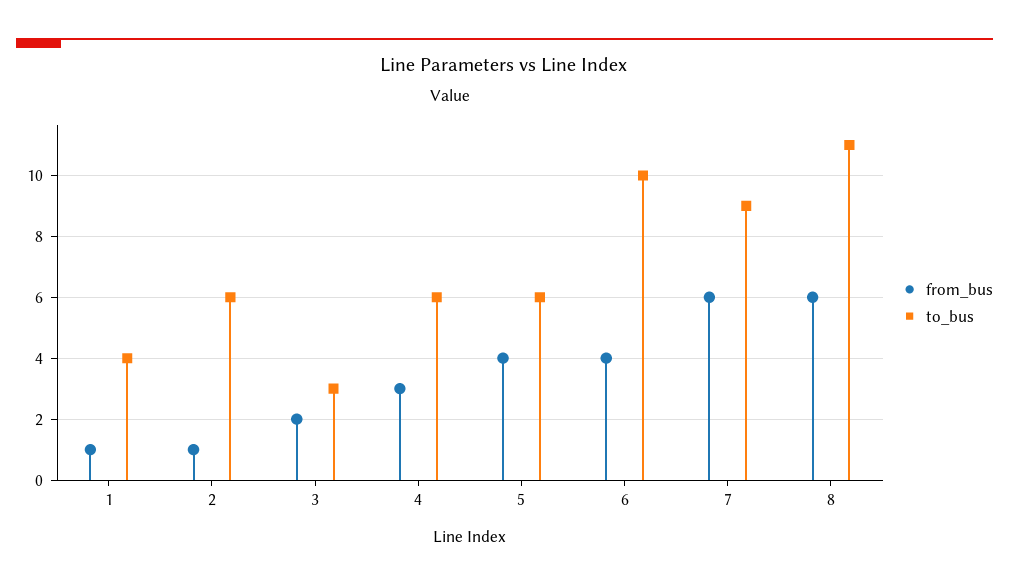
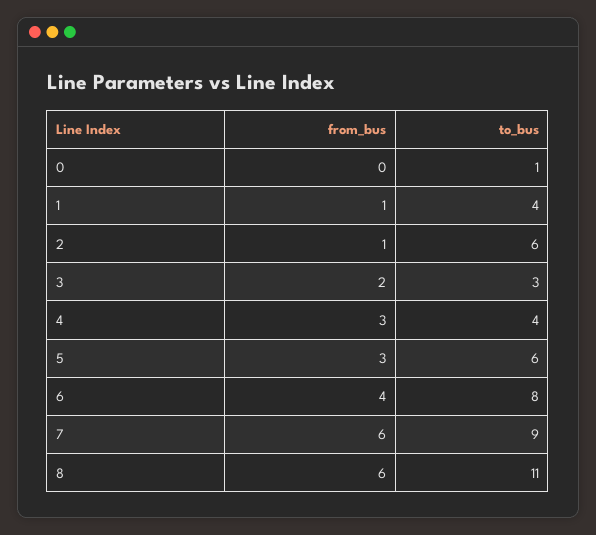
  {
    "from_bus": {
      "1": 1,
      "2": 1,
      "3": 2,
      "4": 3,
-     "5": 4,
+     "5": 3,
      "6": 4,
      "7": 6,
-     "8": 6
+     "8": 6,
+     "0": 0
    },
    "to_bus": {
      "1": 4,
      "2": 6,
      "3": 3,
-     "4": 6,
+     "4": 4,
      "5": 6,
-     "6": 10,
+     "6": 8,
      "7": 9,
-     "8": 11
+     "8": 11,
+     "0": 1
    }
  }

